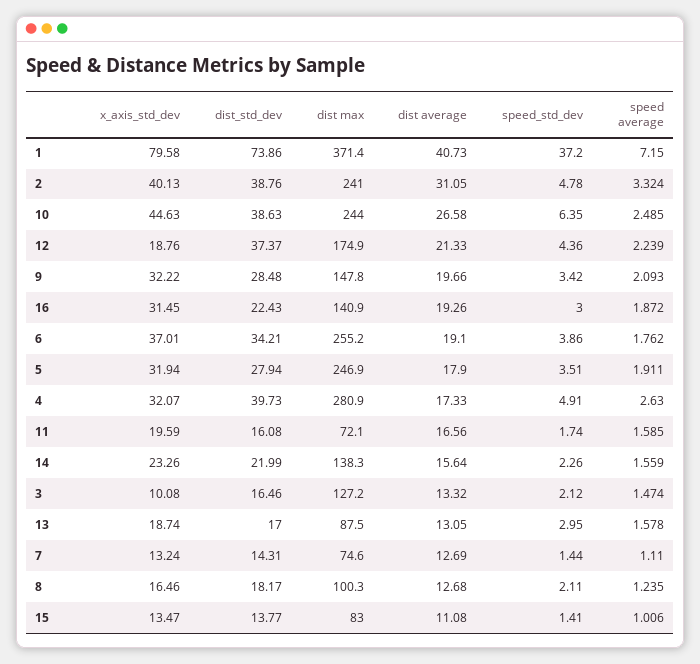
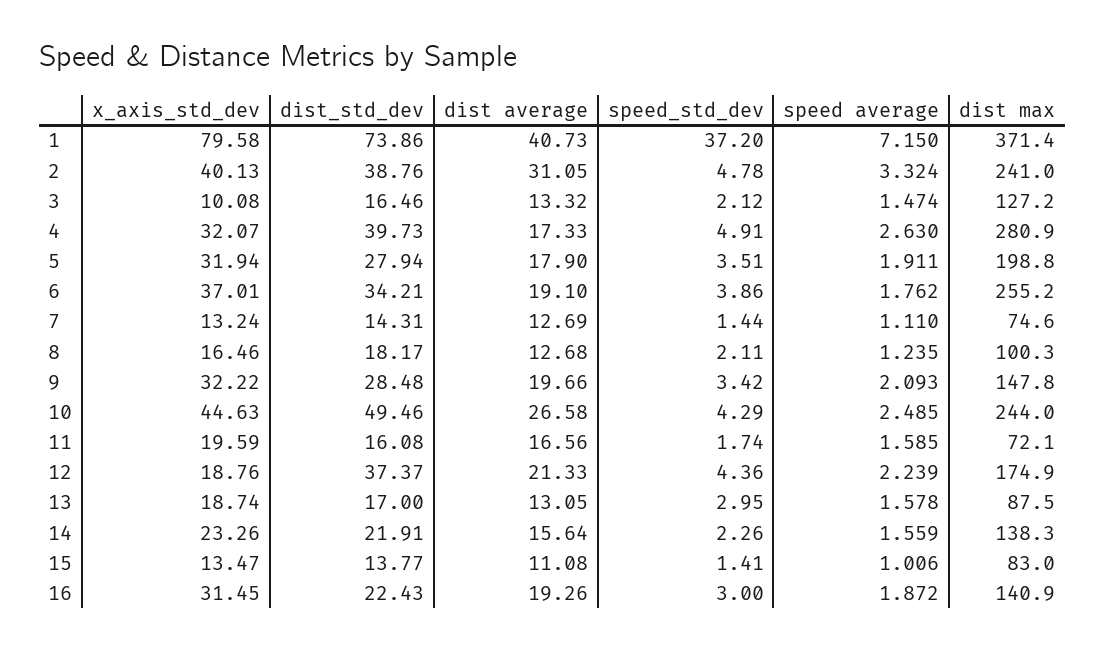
  {
    "x_axis_std_dev": {
      "1": 79.58,
      "2": 40.13,
      "10": 44.63,
      "12": 18.76,
      "9": 32.22,
      "16": 31.45,
      "6": 37.01,
      "5": 31.94,
      "4": 32.07,
      "11": 19.59,
      "14": 23.26,
      "3": 10.08,
      "13": 18.74,
      "7": 13.24,
      "8": 16.46,
      "15": 13.47
    },
    "dist_std_dev": {
      "1": 73.86,
      "2": 38.76,
-     "10": 38.63,
+     "10": 49.46,
      "12": 37.37,
      "9": 28.48,
      "16": 22.43,
      "6": 34.21,
      "5": 27.94,
      "4": 39.73,
      "11": 16.08,
-     "14": 21.99,
+     "14": 21.91,
      "3": 16.46,
      "13": 17,
      "7": 14.31,
      "8": 18.17,
      "15": 13.77
    },
    "dist max": {
      "1": 371.4,
      "2": 241,
      "10": 244,
      "12": 174.9,
      "9": 147.8,
      "16": 140.9,
      "6": 255.2,
-     "5": 246.9,
+     "5": 198.8,
      "4": 280.9,
      "11": 72.1,
      "14": 138.3,
      "3": 127.2,
      "13": 87.5,
      "7": 74.6,
      "8": 100.3,
      "15": 83
    },
    "dist average": {
      "1": 40.73,
      "2": 31.05,
      "10": 26.58,
      "12": 21.33,
      "9": 19.66,
      "16": 19.26,
      "6": 19.1,
      "5": 17.9,
      "4": 17.33,
      "11": 16.56,
      "14": 15.64,
      "3": 13.32,
      "13": 13.05,
      "7": 12.69,
      "8": 12.68,
      "15": 11.08
    },
    "speed_std_dev": {
      "1": 37.2,
      "2": 4.78,
-     "10": 6.35,
+     "10": 4.29,
      "12": 4.36,
      "9": 3.42,
      "16": 3,
      "6": 3.86,
      "5": 3.51,
      "4": 4.91,
      "11": 1.74,
      "14": 2.26,
      "3": 2.12,
      "13": 2.95,
      "7": 1.44,
      "8": 2.11,
      "15": 1.41
    },
    "speed average": {
      "1": 7.15,
      "2": 3.324,
      "10": 2.485,
      "12": 2.239,
      "9": 2.093,
      "16": 1.872,
      "6": 1.762,
      "5": 1.911,
      "4": 2.63,
      "11": 1.585,
      "14": 1.559,
      "3": 1.474,
      "13": 1.578,
      "7": 1.11,
      "8": 1.235,
      "15": 1.006
    }
  }

